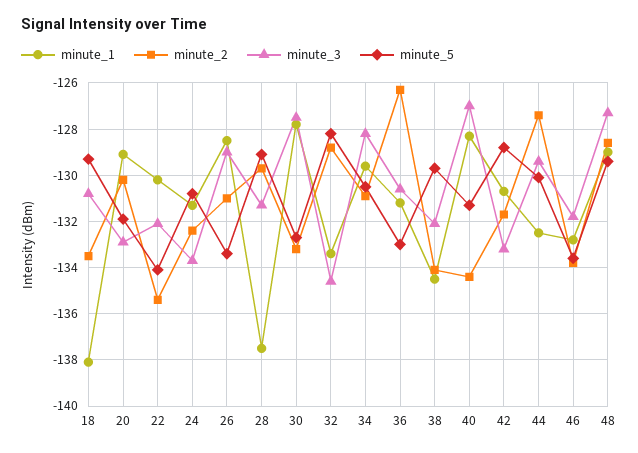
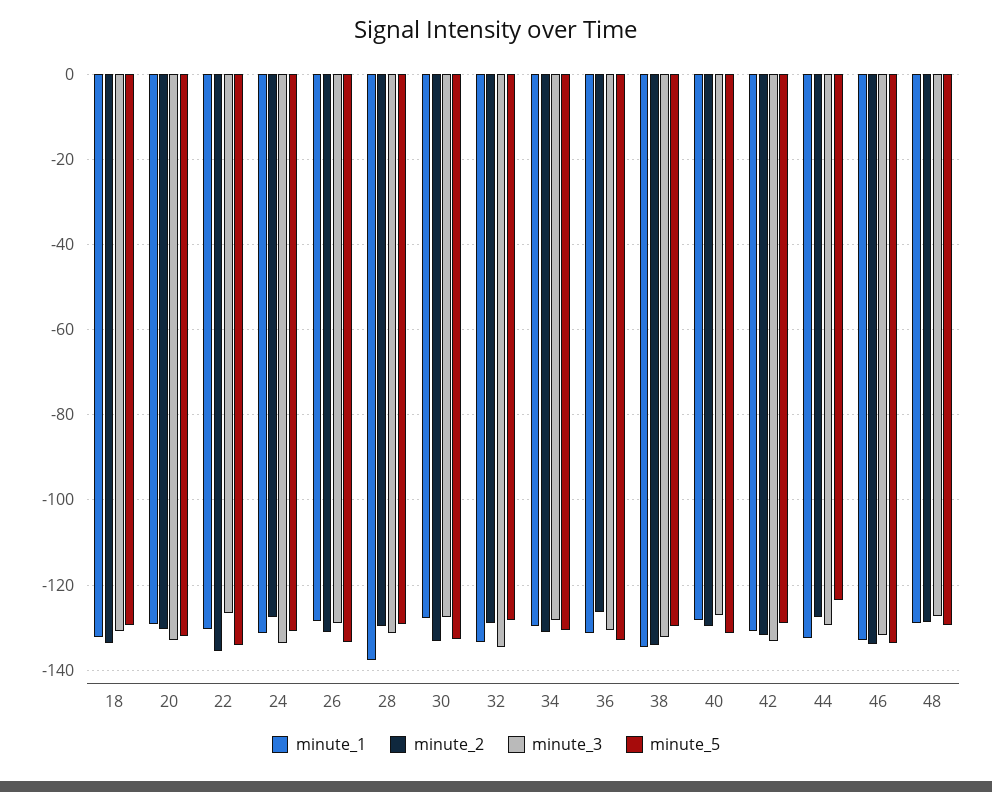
  {
    "minute_1": {
-     "18": -138,
+     "18": -132,
      "20": -129,
      "22": -130,
      "24": -131.5,
      "26": -128.5,
      "28": -137.5,
      "30": -128,
      "32": -133.5,
      "34": -129.5,
      "36": -131,
      "38": -134.5,
      "40": -128.5,
      "42": -130.5,
      "44": -132.5,
      "46": -133,
      "48": -129
    },
    "minute_2": {
      "18": -133.5,
      "20": -130,
      "22": -135.5,
-     "24": -132.5,
+     "24": -128,
      "26": -131,
      "28": -129.5,
      "30": -133,
      "32": -129,
      "34": -131,
      "36": -126.5,
      "38": -134,
-     "40": -134.5,
+     "40": -130,
      "42": -131.5,
      "44": -127.5,
      "46": -134,
      "48": -128.5
    },
    "minute_3": {
      "18": -131,
      "20": -133,
-     "22": -132,
+     "22": -126,
      "24": -133.5,
      "26": -129,
      "28": -131.5,
      "30": -127.5,
      "32": -134.5,
      "34": -128,
      "36": -130.5,
      "38": -132,
      "40": -127,
      "42": -133,
      "44": -129.5,
      "46": -132,
      "48": -127.5
    },
    "minute_5": {
      "18": -129.5,
      "20": -132,
      "22": -134,
      "24": -131,
      "26": -133.5,
      "28": -129,
      "30": -132.5,
      "32": -128,
      "34": -130.5,
      "36": -133,
      "38": -129.5,
      "40": -131.5,
      "42": -129,
-     "44": -130,
+     "44": -124,
      "46": -133.5,
      "48": -129.5
    }
  }

